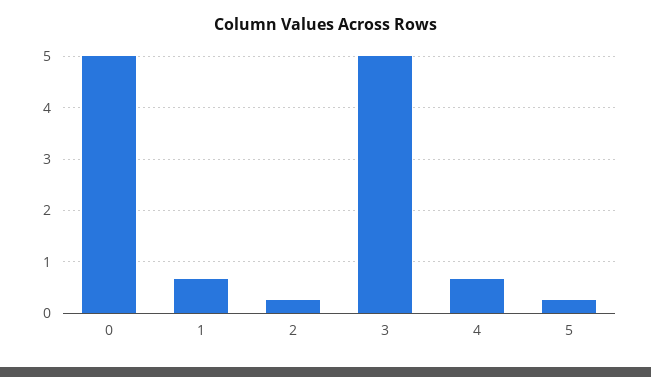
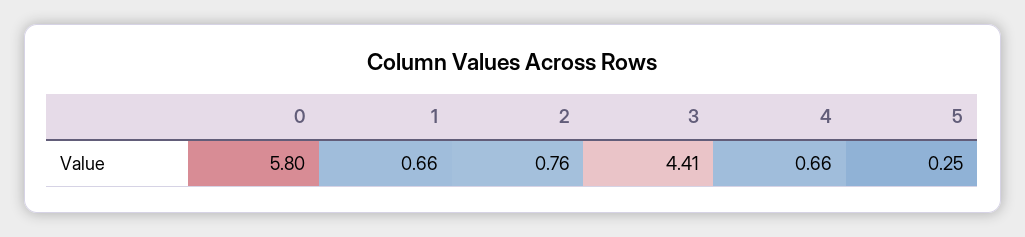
  {
-   "0": 5,
+   "0": 5.8,
    "1": 0.66,
-   "2": 0.2,
+   "2": 0.76,
-   "3": 5,
+   "3": 4.41,
    "4": 0.66,
    "5": 0.25
  }

